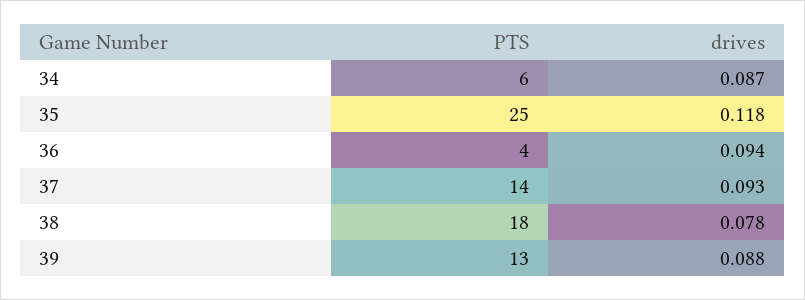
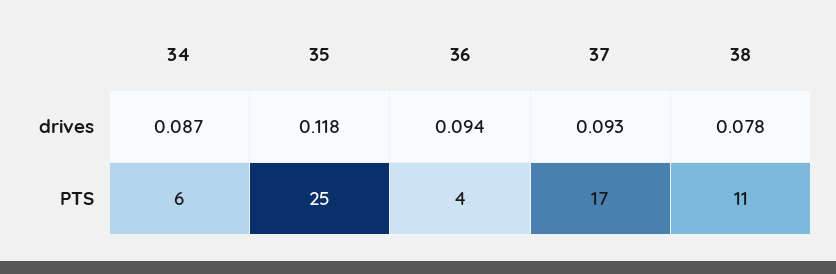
  {
    "PTS": {
      "34": 6,
      "35": 25,
      "36": 4,
-     "37": 14,
+     "37": 17,
-     "38": 18,
+     "38": 11
-     "39": 13
    },
    "drives": {
      "34": 0.087,
      "35": 0.118,
      "36": 0.094,
      "37": 0.093,
-     "38": 0.078,
+     "38": 0.078
-     "39": 0.088
    }
  }

